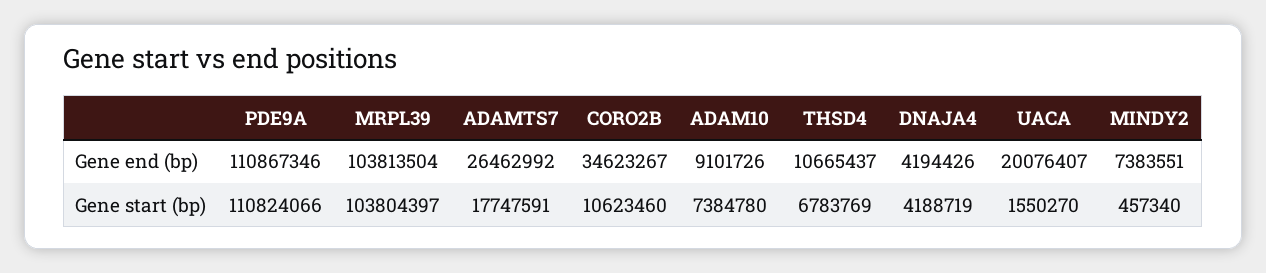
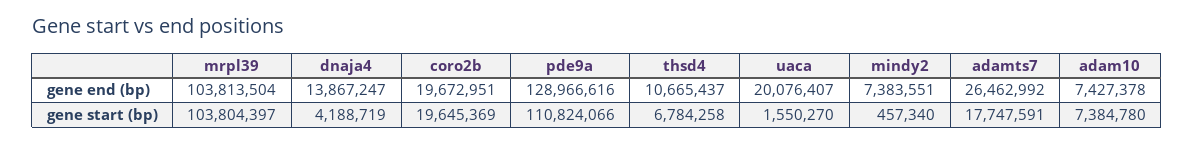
  {
    "PDE9A": {
-     "Gene end (bp)": 110867346,
+     "Gene end (bp)": 128966616,
      "Gene start (bp)": 110824066
    },
    "MRPL39": {
      "Gene end (bp)": 103813504,
      "Gene start (bp)": 103804397
    },
    "ADAMTS7": {
      "Gene end (bp)": 26462992,
      "Gene start (bp)": 17747591
    },
    "CORO2B": {
-     "Gene end (bp)": 34623267,
+     "Gene end (bp)": 19672951,
-     "Gene start (bp)": 10623460
+     "Gene start (bp)": 19645369
    },
    "ADAM10": {
-     "Gene end (bp)": 9101726,
+     "Gene end (bp)": 7427378,
      "Gene start (bp)": 7384780
    },
    "THSD4": {
      "Gene end (bp)": 10665437,
-     "Gene start (bp)": 6783769
+     "Gene start (bp)": 6784258
    },
    "DNAJA4": {
-     "Gene end (bp)": 4194426,
+     "Gene end (bp)": 13867247,
      "Gene start (bp)": 4188719
    },
    "UACA": {
      "Gene end (bp)": 20076407,
      "Gene start (bp)": 1550270
    },
    "MINDY2": {
      "Gene end (bp)": 7383551,
      "Gene start (bp)": 457340
    }
  }

